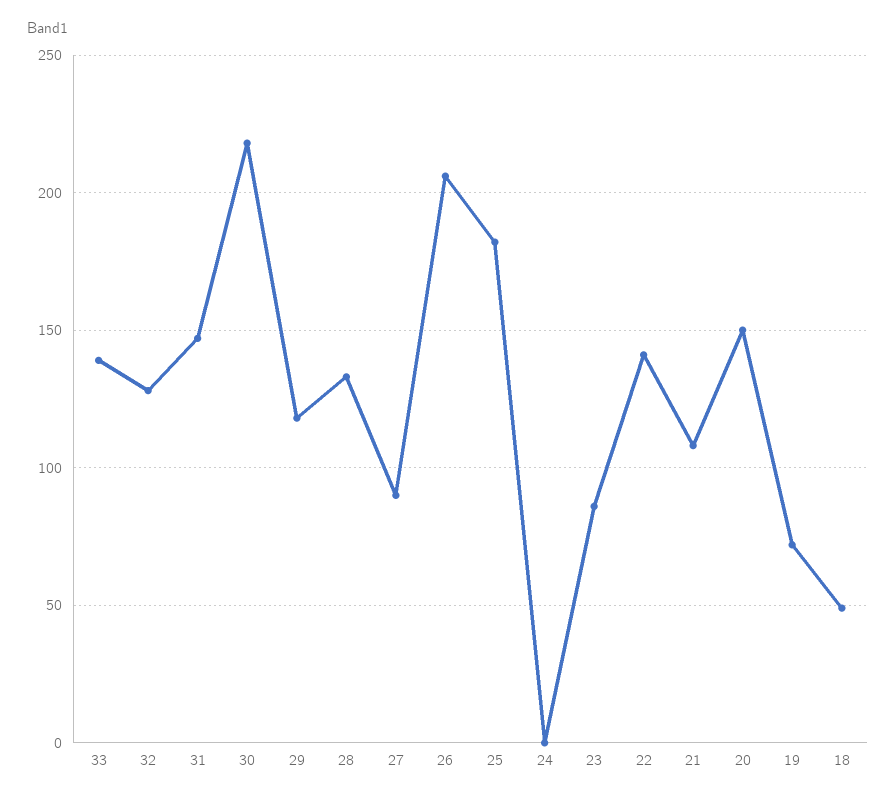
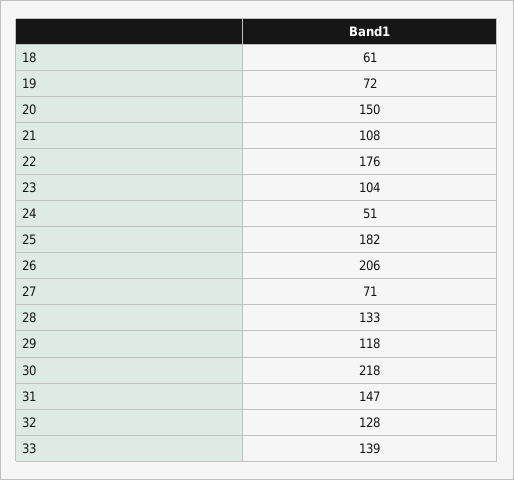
  {
    "33": 139,
    "32": 128,
    "31": 147,
    "30": 218,
    "29": 118,
    "28": 133,
-   "27": 90,
+   "27": 71,
    "26": 206,
    "25": 182,
-   "24": 0,
+   "24": 51,
-   "23": 85,
+   "23": 104,
-   "22": 140,
+   "22": 176,
    "21": 108,
    "20": 150,
    "19": 72,
-   "18": 50
+   "18": 61
  }

